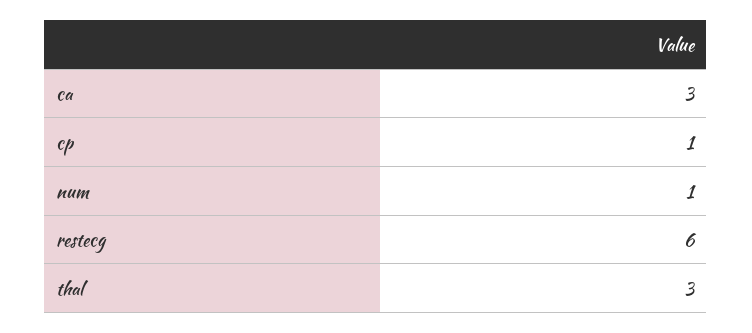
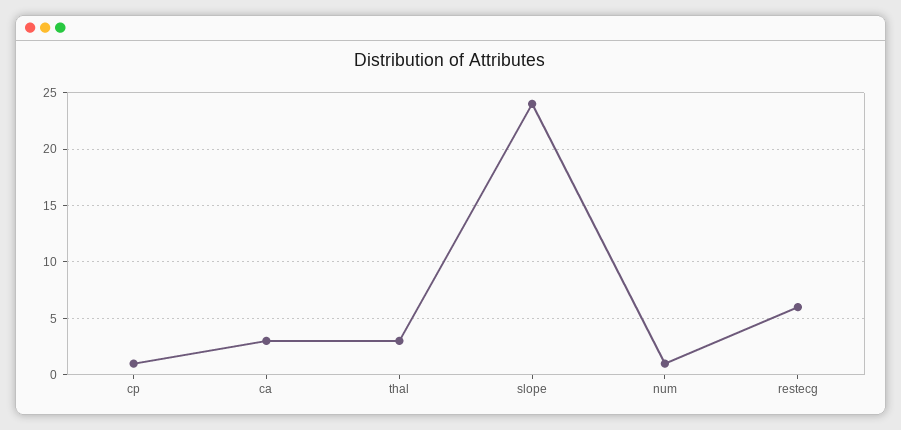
  {
    "ca": 3,
    "cp": 1,
    "num": 1,
    "restecg": 6,
-   "thal": 3
+   "thal": 3,
+   "slope": 24
  }

